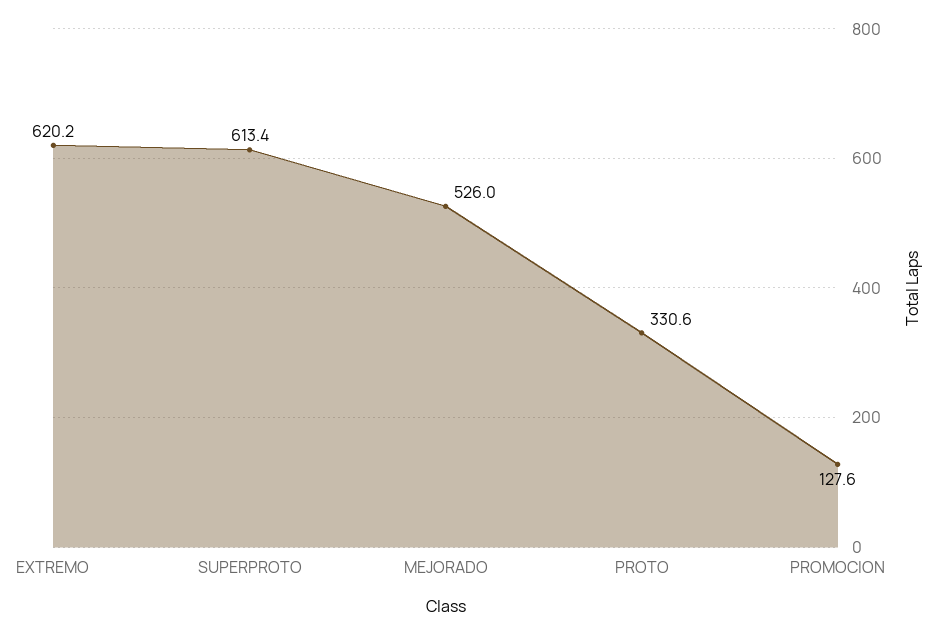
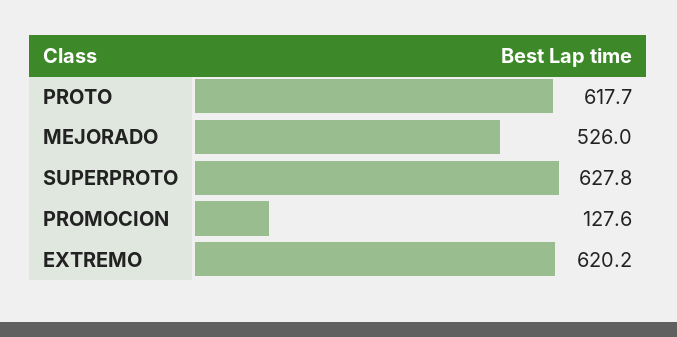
  {
    "EXTREMO": 620.2,
-   "SUPERPROTO": 613.4,
+   "SUPERPROTO": 627.8,
    "MEJORADO": 526,
-   "PROTO": 330.6,
+   "PROTO": 617.7,
    "PROMOCION": 127.6
  }

